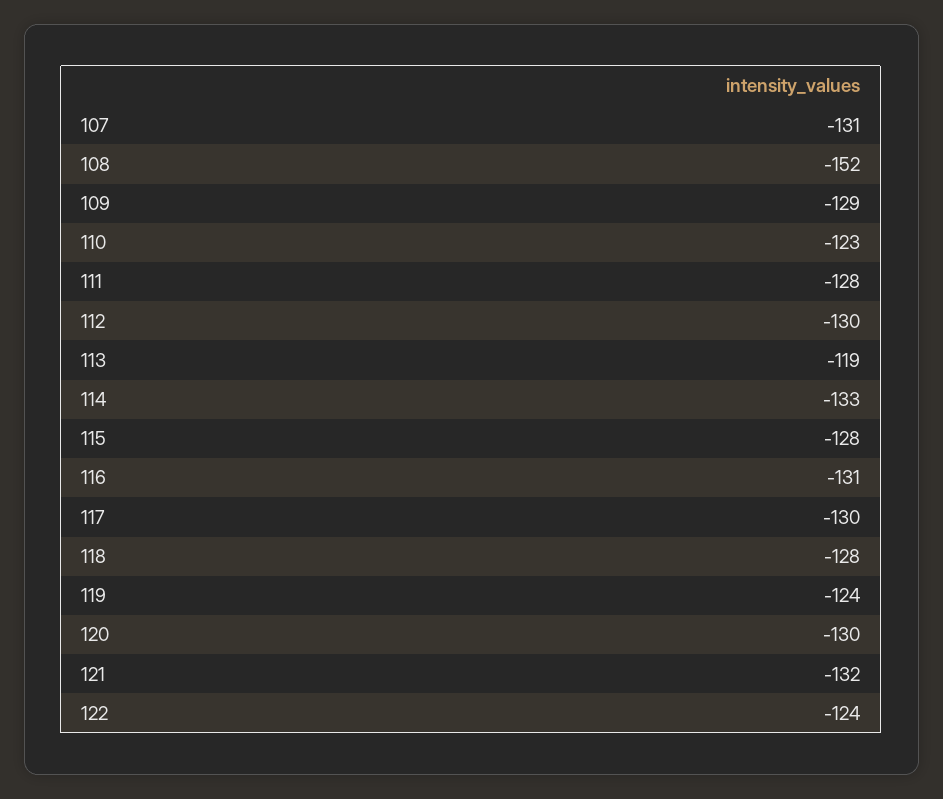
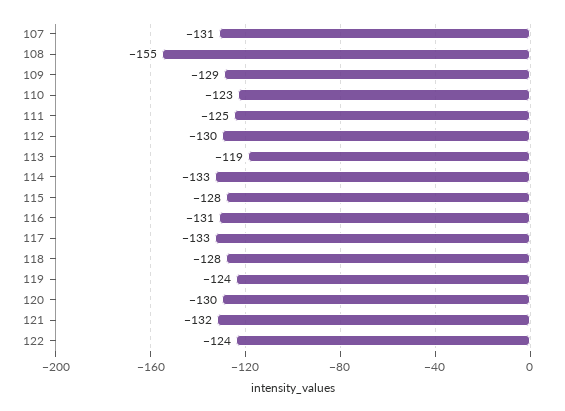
  {
    "107": -131,
-   "108": -152,
+   "108": -155,
    "109": -129,
    "110": -123,
-   "111": -128,
+   "111": -125,
    "112": -130,
    "113": -119,
    "114": -133,
    "115": -128,
    "116": -131,
-   "117": -130,
+   "117": -133,
    "118": -128,
    "119": -124,
    "120": -130,
    "121": -132,
    "122": -124
  }

